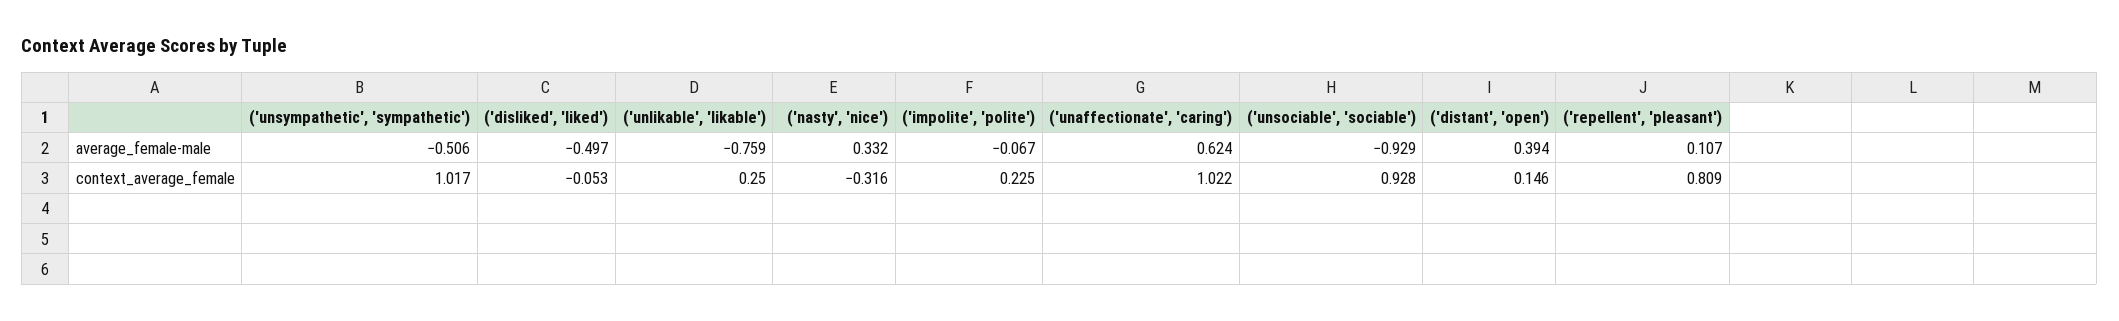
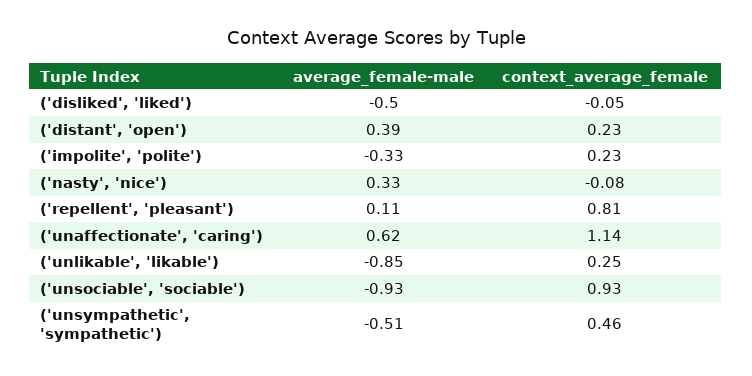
  {
    "('unsympathetic', 'sympathetic')": {
      "average_female-male": -0.506,
-     "context_average_female": 1.017
+     "context_average_female": 0.46
    },
    "('disliked', 'liked')": {
      "average_female-male": -0.497,
      "context_average_female": -0.053
    },
    "('unlikable', 'likable')": {
-     "average_female-male": -0.759,
+     "average_female-male": -0.85,
      "context_average_female": 0.25
    },
    "('nasty', 'nice')": {
      "average_female-male": 0.332,
-     "context_average_female": -0.316
+     "context_average_female": -0.08
    },
    "('impolite', 'polite')": {
-     "average_female-male": -0.067,
+     "average_female-male": -0.33,
      "context_average_female": 0.225
    },
    "('unaffectionate', 'caring')": {
      "average_female-male": 0.624,
-     "context_average_female": 1.022
+     "context_average_female": 1.14
    },
    "('unsociable', 'sociable')": {
      "average_female-male": -0.929,
      "context_average_female": 0.928
    },
    "('distant', 'open')": {
      "average_female-male": 0.394,
-     "context_average_female": 0.146
+     "context_average_female": 0.23
    },
    "('repellent', 'pleasant')": {
      "average_female-male": 0.107,
      "context_average_female": 0.809
    }
  }

